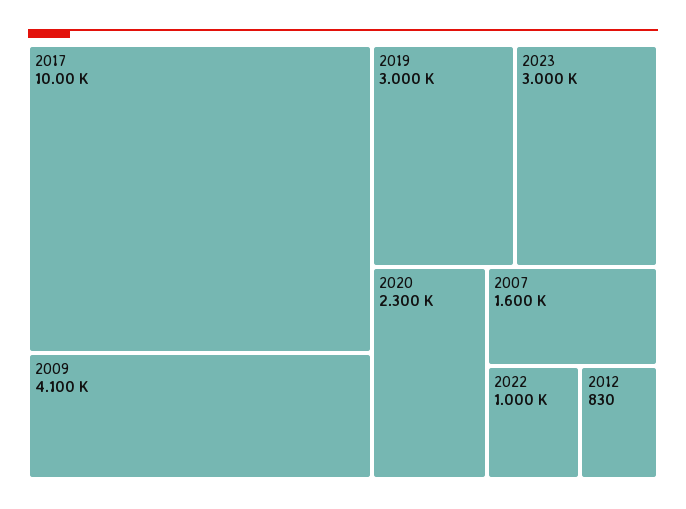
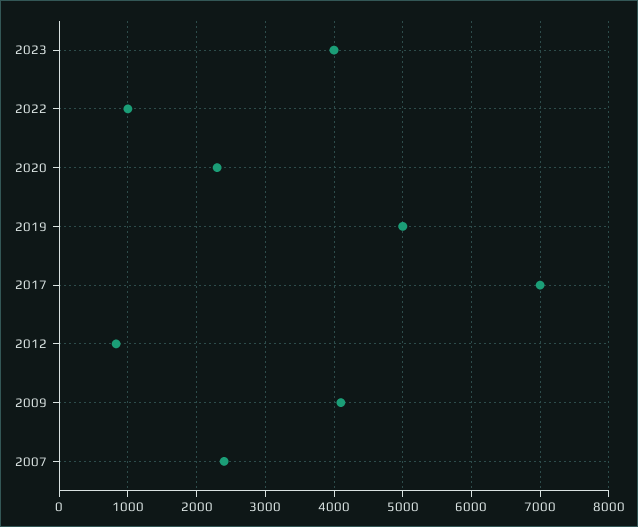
  {
-   "2017": 10000,
+   "2017": 7000,
    "2009": 4100,
-   "2019": 3000,
+   "2019": 5000,
-   "2023": 3000,
+   "2023": 4000,
    "2020": 2300,
-   "2007": 1600,
+   "2007": 2400,
    "2022": 1000,
    "2012": 830
  }

